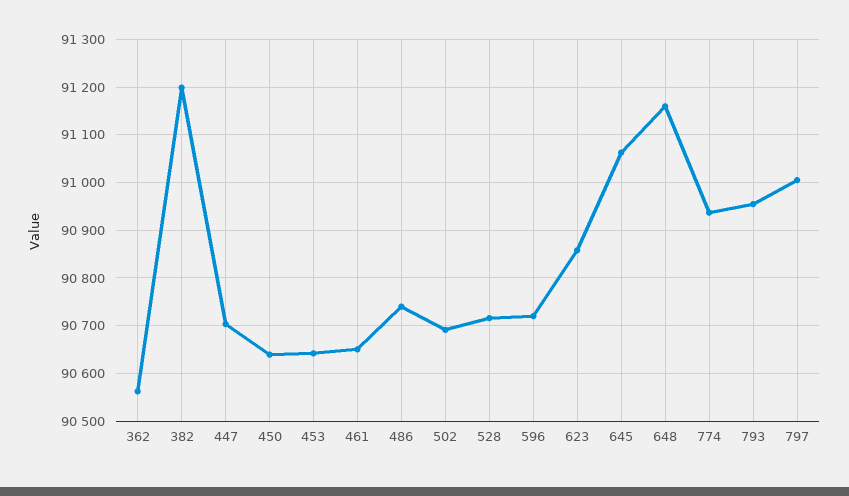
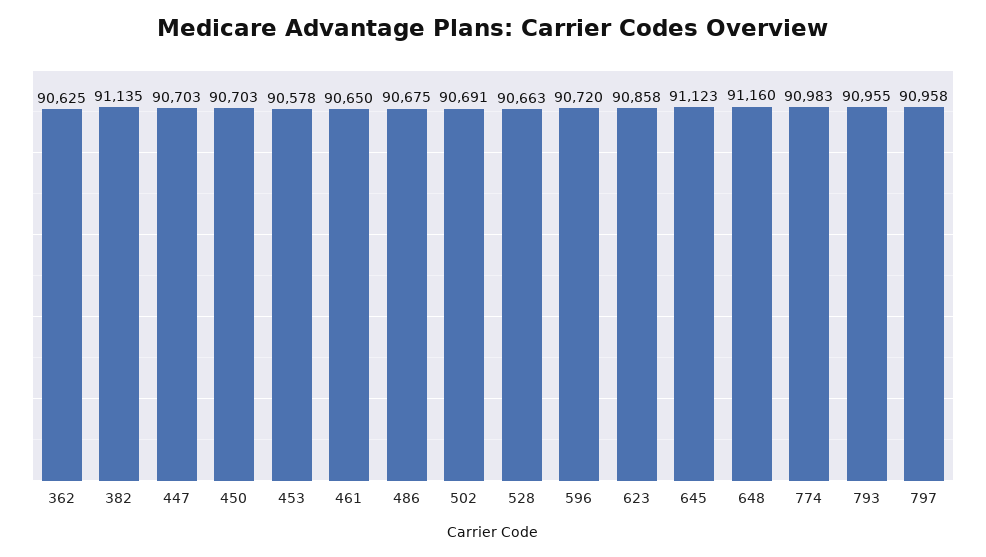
  {
-   "362": 90560,
+   "362": 90625,
-   "382": 91200,
+   "382": 91135,
    "447": 90703,
-   "450": 90640,
+   "450": 90703,
-   "453": 90640,
+   "453": 90578,
    "461": 90650,
-   "486": 90740,
+   "486": 90675,
    "502": 90691,
-   "528": 90720,
+   "528": 90663,
    "596": 90720,
    "623": 90858,
-   "645": 91060,
+   "645": 91123,
    "648": 91160,
-   "774": 90940,
+   "774": 90983,
    "793": 90955,
-   "797": 91000
+   "797": 90958
  }

